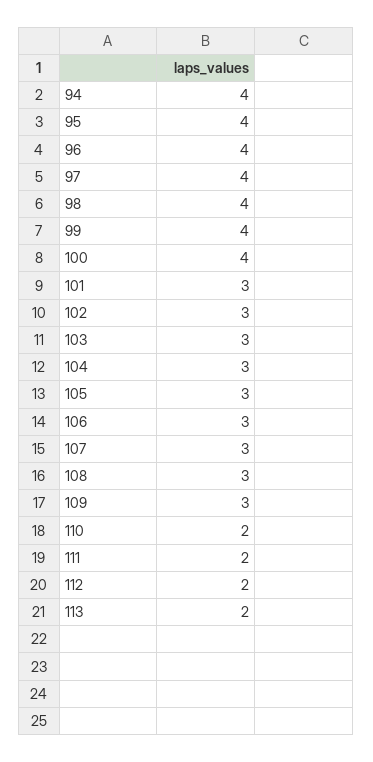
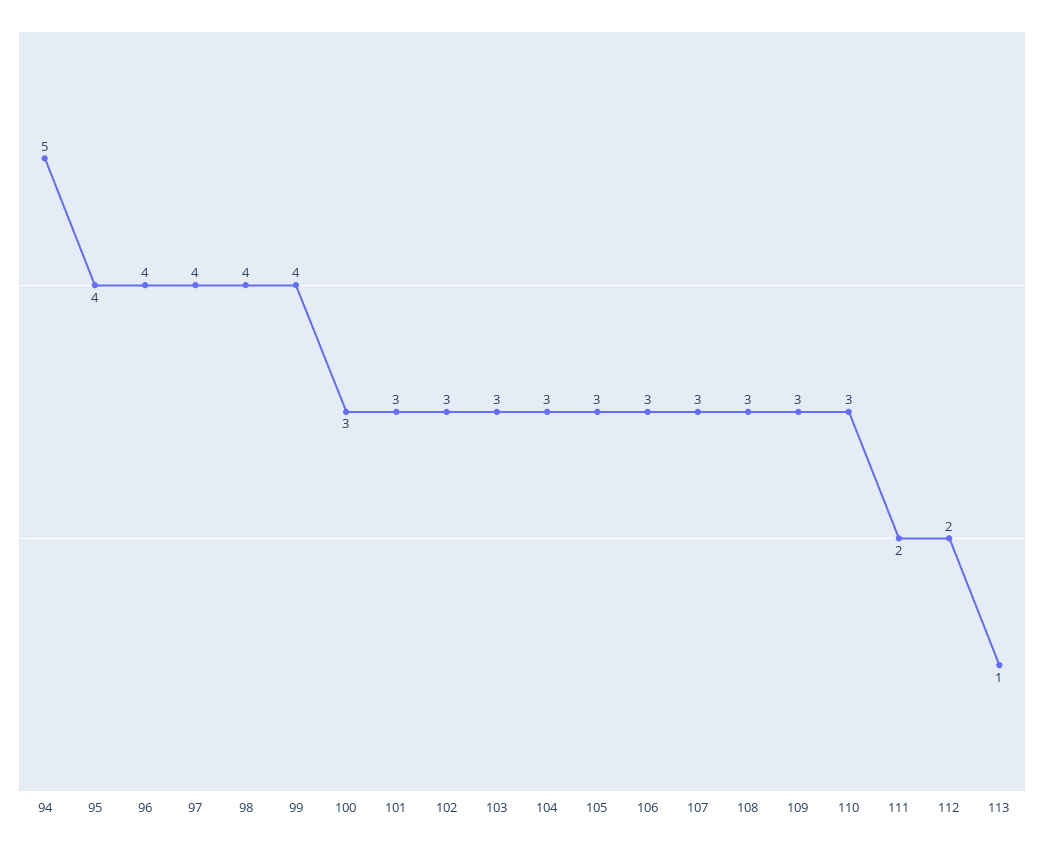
  {
-   "94": 4,
+   "94": 5,
    "95": 4,
    "96": 4,
    "97": 4,
    "98": 4,
    "99": 4,
-   "100": 4,
+   "100": 3,
    "101": 3,
    "102": 3,
    "103": 3,
    "104": 3,
    "105": 3,
    "106": 3,
    "107": 3,
    "108": 3,
    "109": 3,
-   "110": 2,
+   "110": 3,
    "111": 2,
    "112": 2,
-   "113": 2
+   "113": 1
  }

